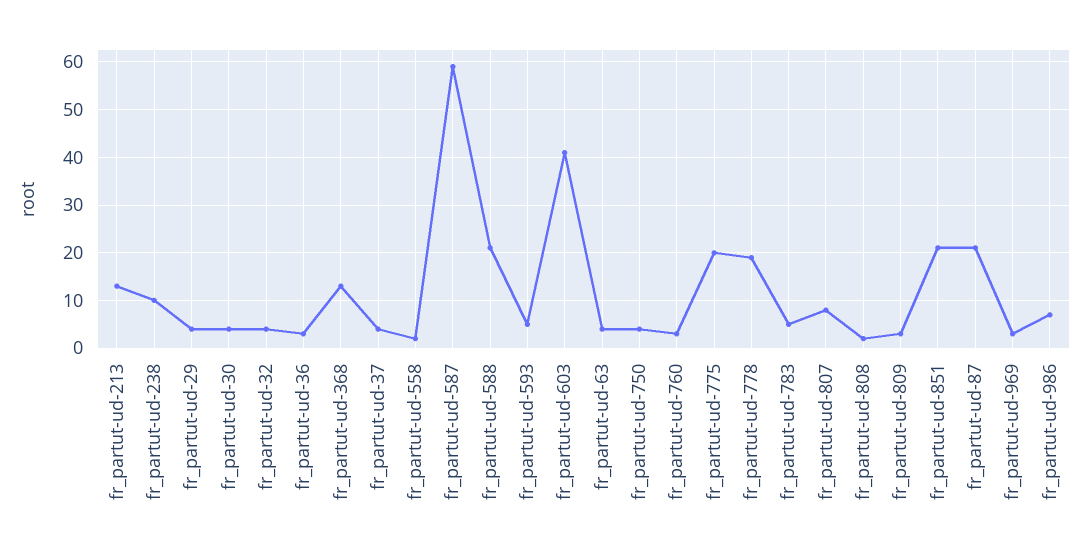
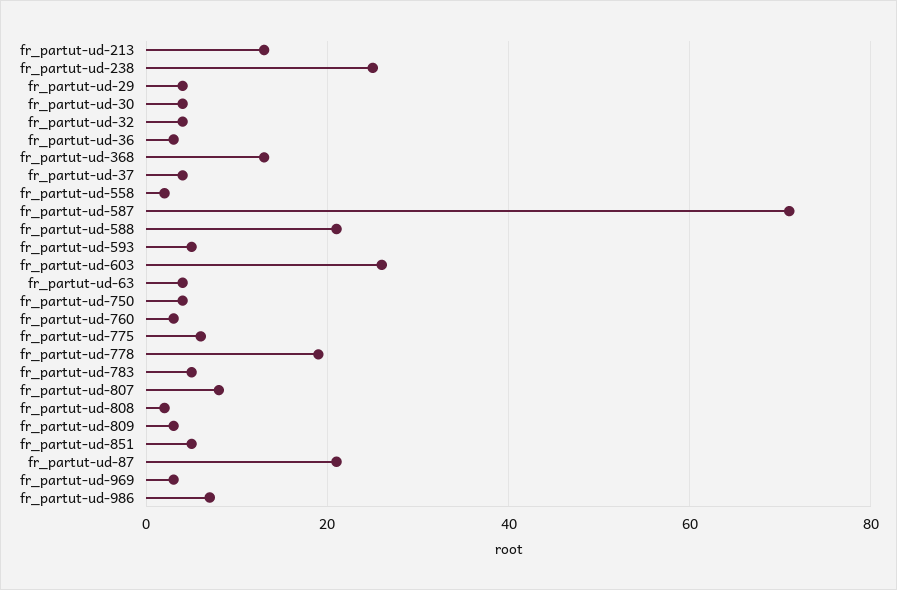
  {
    "fr_partut-ud-213": 15,
-   "fr_partut-ud-238": 10,
+   "fr_partut-ud-238": 25,
    "fr_partut-ud-29": 5,
    "fr_partut-ud-30": 5,
    "fr_partut-ud-32": 5,
    "fr_partut-ud-36": 5,
    "fr_partut-ud-368": 15,
    "fr_partut-ud-37": 5,
    "fr_partut-ud-558": 0,
-   "fr_partut-ud-587": 60,
+   "fr_partut-ud-587": 70,
    "fr_partut-ud-588": 20,
    "fr_partut-ud-593": 5,
-   "fr_partut-ud-603": 40,
+   "fr_partut-ud-603": 25,
    "fr_partut-ud-63": 5,
    "fr_partut-ud-750": 5,
    "fr_partut-ud-760": 5,
-   "fr_partut-ud-775": 20,
+   "fr_partut-ud-775": 5,
    "fr_partut-ud-778": 20,
    "fr_partut-ud-783": 5,
    "fr_partut-ud-807": 10,
    "fr_partut-ud-808": 0,
    "fr_partut-ud-809": 5,
-   "fr_partut-ud-851": 20,
+   "fr_partut-ud-851": 5,
    "fr_partut-ud-87": 20,
    "fr_partut-ud-969": 5,
    "fr_partut-ud-986": 5
  }

